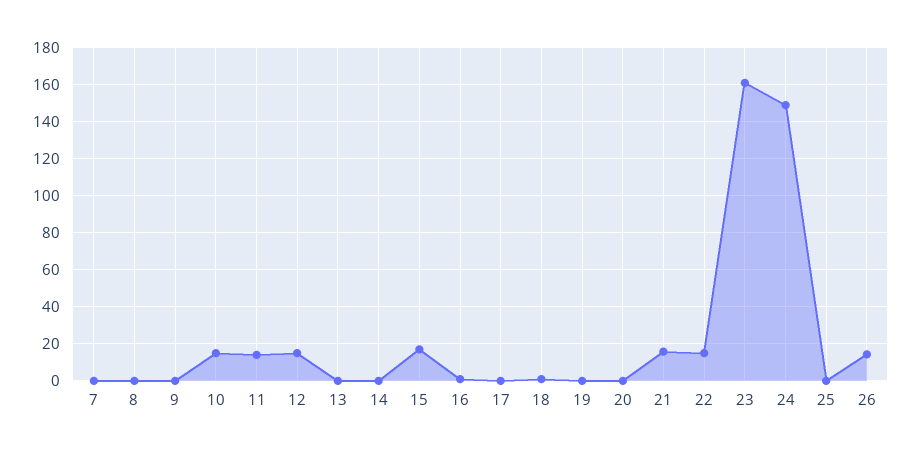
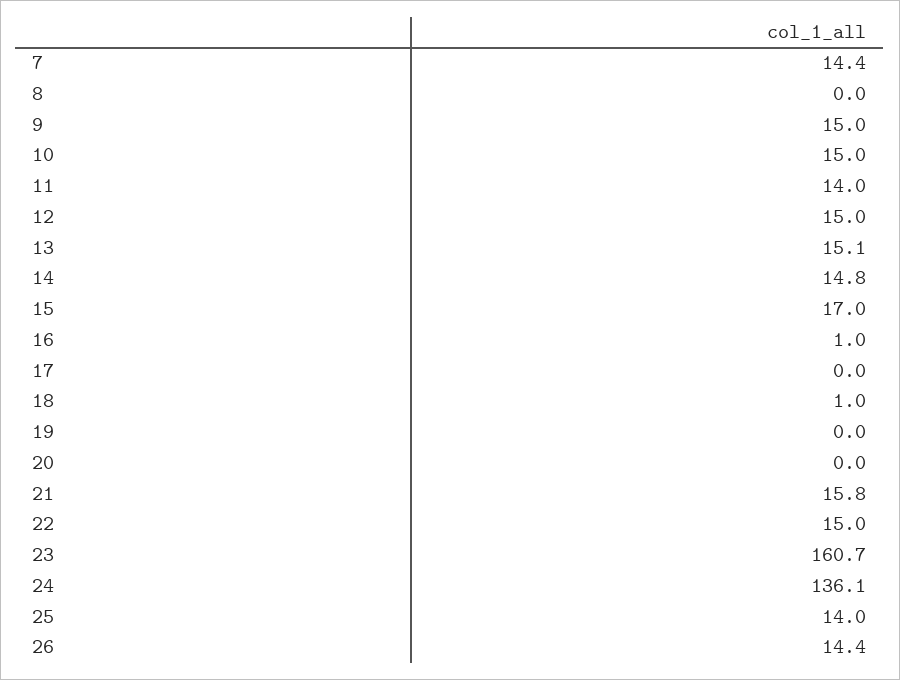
  {
-   "7": 0,
+   "7": 14.4,
    "8": 0,
-   "9": 0,
+   "9": 15,
    "10": 15,
    "11": 14,
    "12": 15,
-   "13": 0,
+   "13": 15.1,
-   "14": 0,
+   "14": 14.8,
    "15": 17,
    "16": 1,
    "17": 0,
    "18": 1,
    "19": 0,
    "20": 0,
    "21": 15.8,
    "22": 15,
    "23": 160.7,
-   "24": 150,
+   "24": 136.1,
-   "25": 0,
+   "25": 14,
    "26": 14.4
  }

